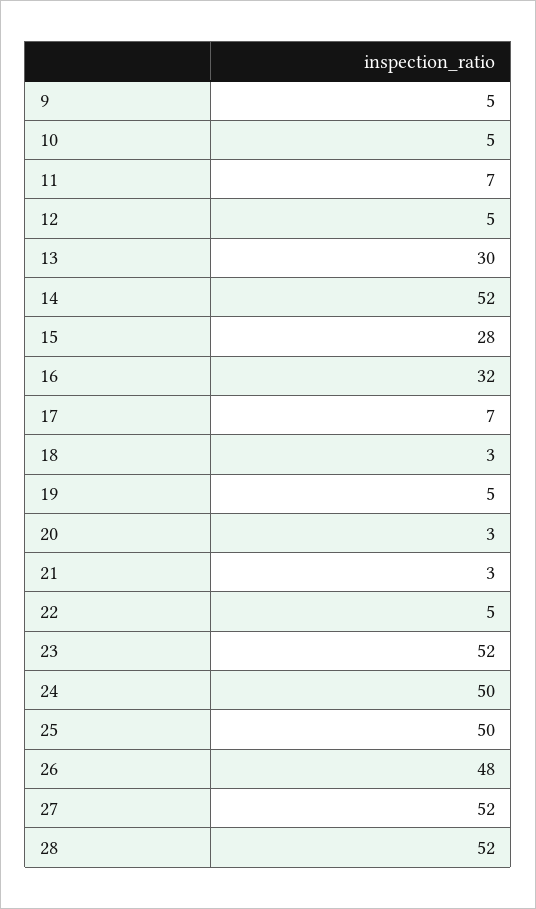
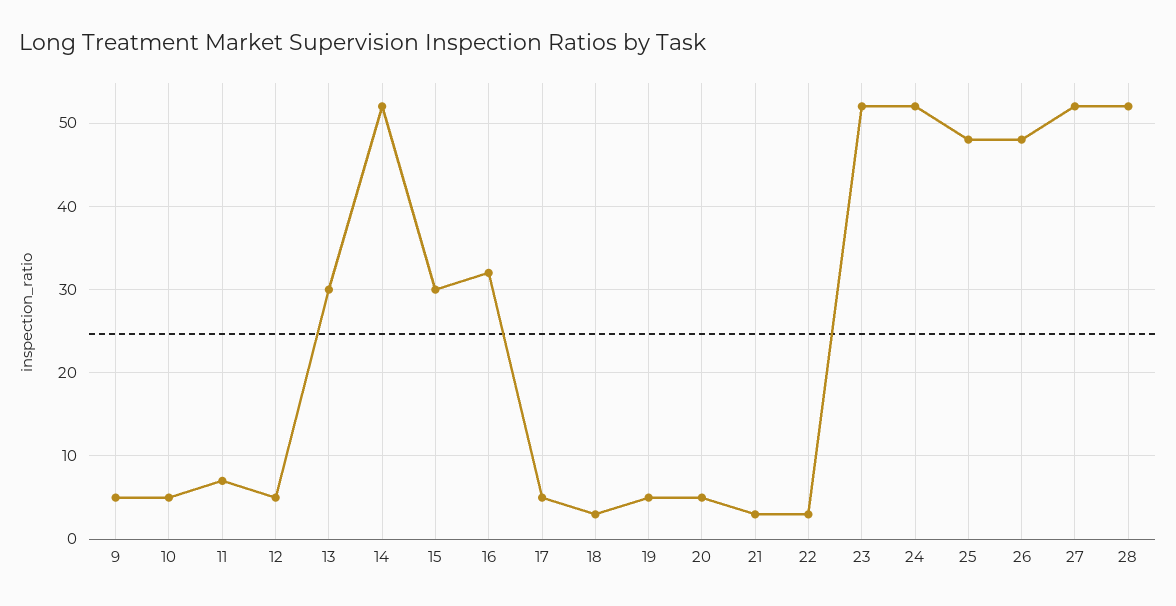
  {
    "9": 5,
    "10": 5,
    "11": 7,
    "12": 5,
    "13": 30,
    "14": 52,
-   "15": 28,
+   "15": 30,
    "16": 32,
-   "17": 7,
+   "17": 5,
    "18": 3,
    "19": 5,
-   "20": 3,
+   "20": 5,
    "21": 3,
-   "22": 5,
+   "22": 3,
    "23": 52,
-   "24": 50,
+   "24": 52,
-   "25": 50,
+   "25": 48,
    "26": 48,
    "27": 52,
    "28": 52
  }

